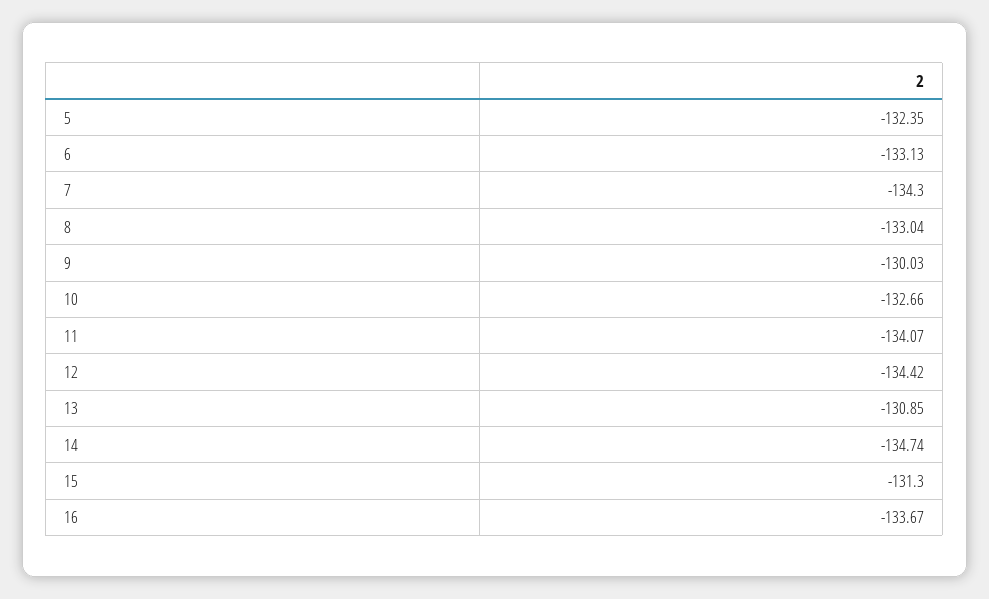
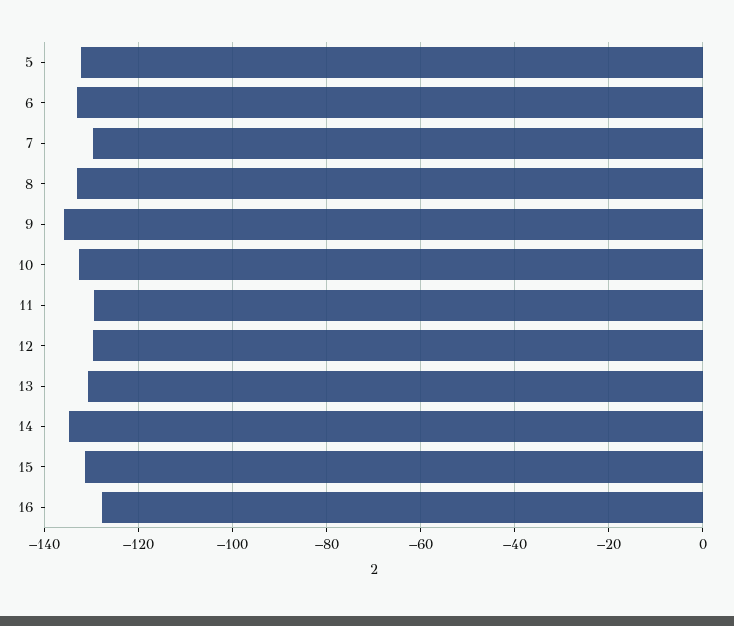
  {
    "5": -132.35,
    "6": -133.13,
-   "7": -134.3,
+   "7": -130,
    "8": -133.04,
-   "9": -130.03,
+   "9": -136,
    "10": -132.66,
-   "11": -134.07,
+   "11": -130,
-   "12": -134.42,
+   "12": -130,
    "13": -130.85,
    "14": -134.74,
    "15": -131.3,
-   "16": -133.67
+   "16": -128
  }

